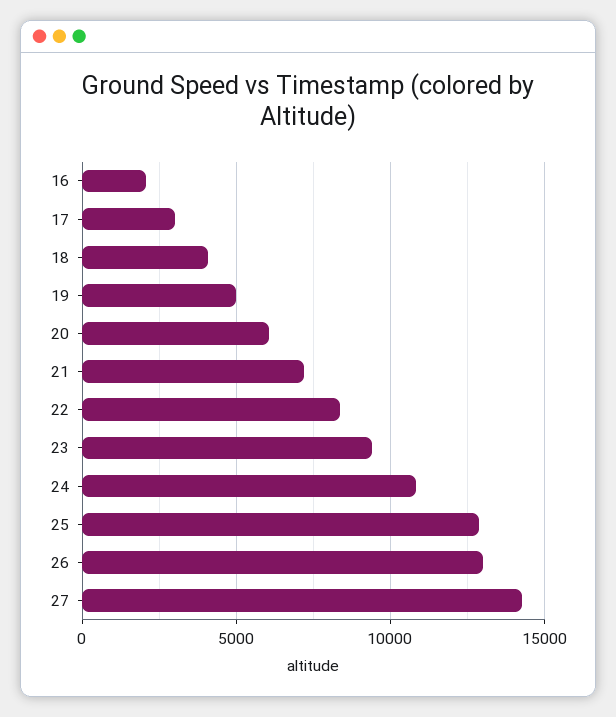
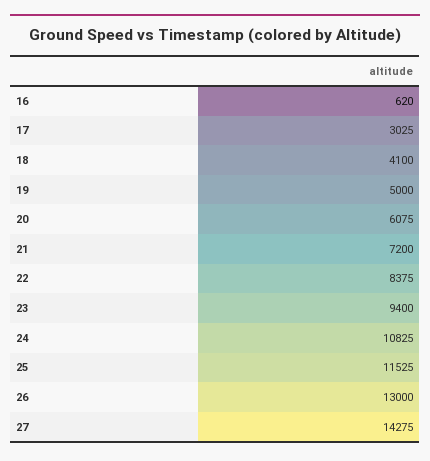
  {
-   "16": 2000,
+   "16": 620,
    "17": 3025,
    "18": 4100,
    "19": 5000,
    "20": 6075,
    "21": 7200,
    "22": 8375,
    "23": 9400,
    "24": 10825,
-   "25": 13000,
+   "25": 11525,
    "26": 13000,
    "27": 14275
  }

